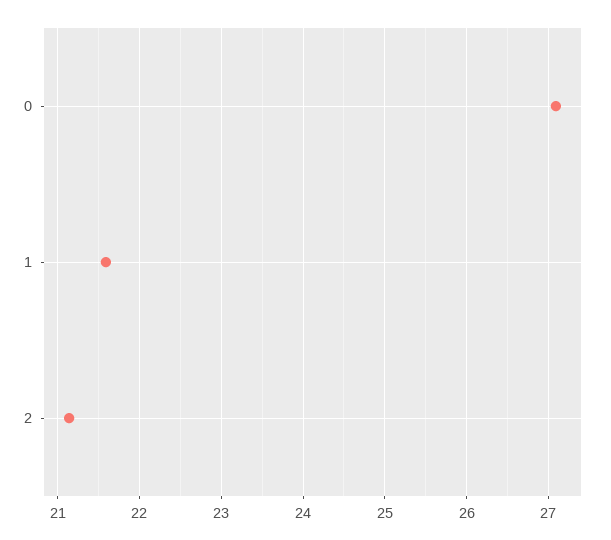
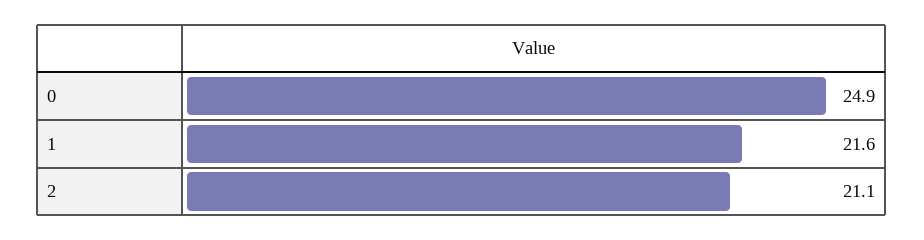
  {
-   "0": 27.1,
+   "0": 24.9,
    "1": 21.6,
    "2": 21.1
  }

